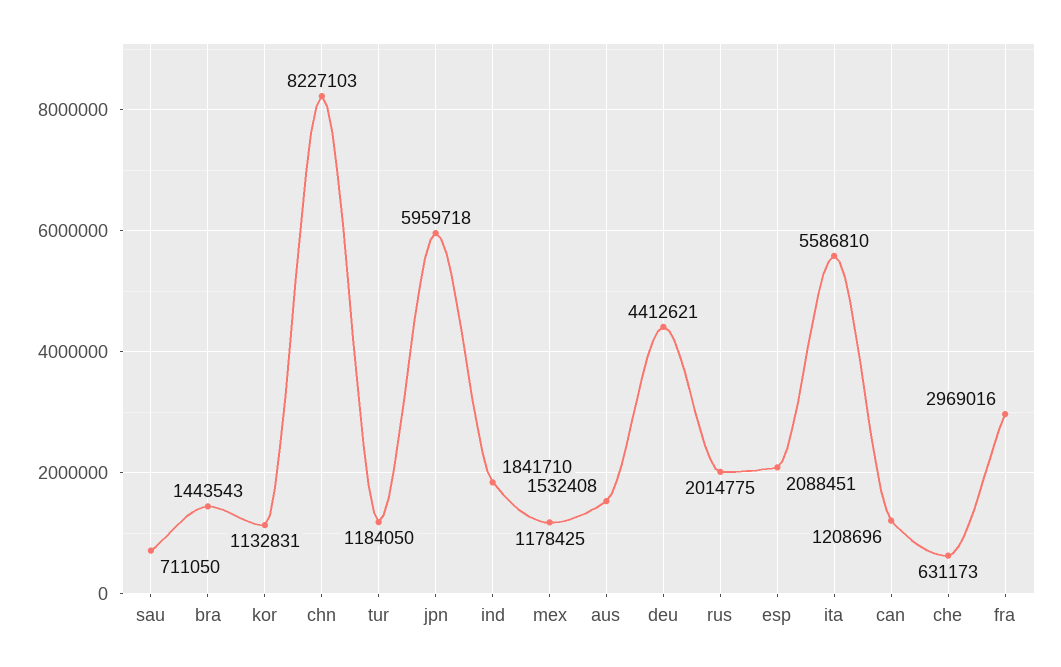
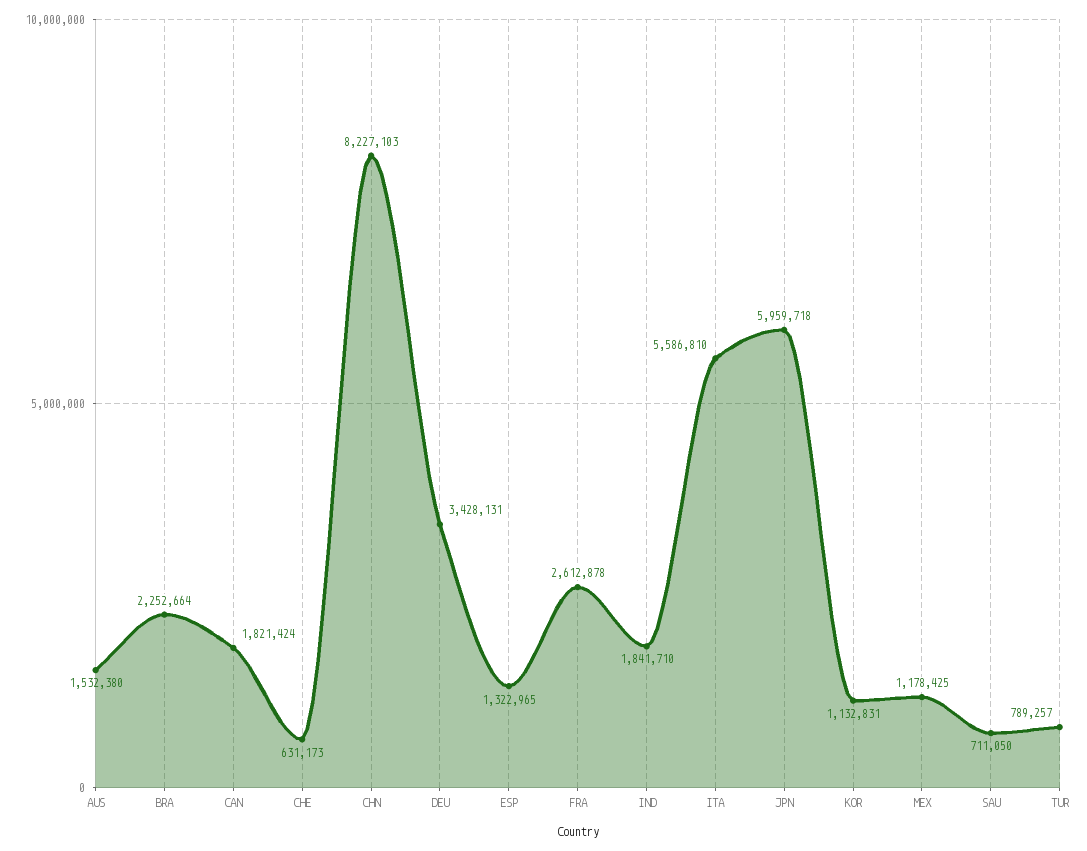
  {
    "sau": 711050,
-   "bra": 1443543,
+   "bra": 2252664,
    "kor": 1132831,
    "chn": 8227103,
-   "tur": 1184050,
+   "tur": 789257,
    "jpn": 5959718,
    "ind": 1841710,
    "mex": 1178425,
-   "aus": 1532408,
+   "aus": 1532380,
-   "deu": 4412621,
+   "deu": 3428131,
-   "rus": 2014775,
-   "esp": 2088451,
+   "esp": 1322965,
    "ita": 5586810,
-   "can": 1208696,
+   "can": 1821424,
    "che": 631173,
-   "fra": 2969016
+   "fra": 2612878
  }

